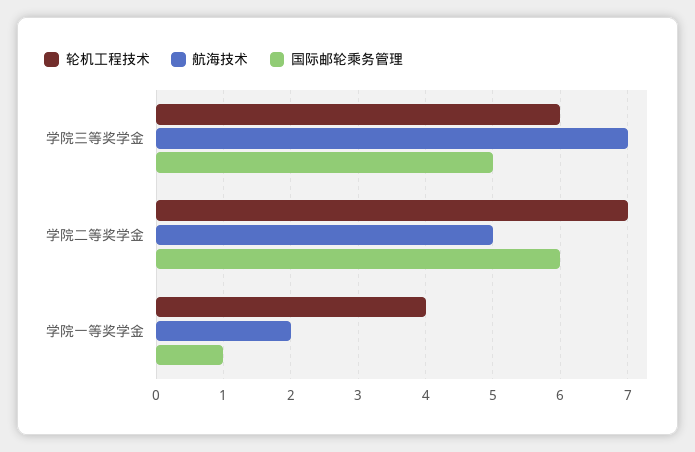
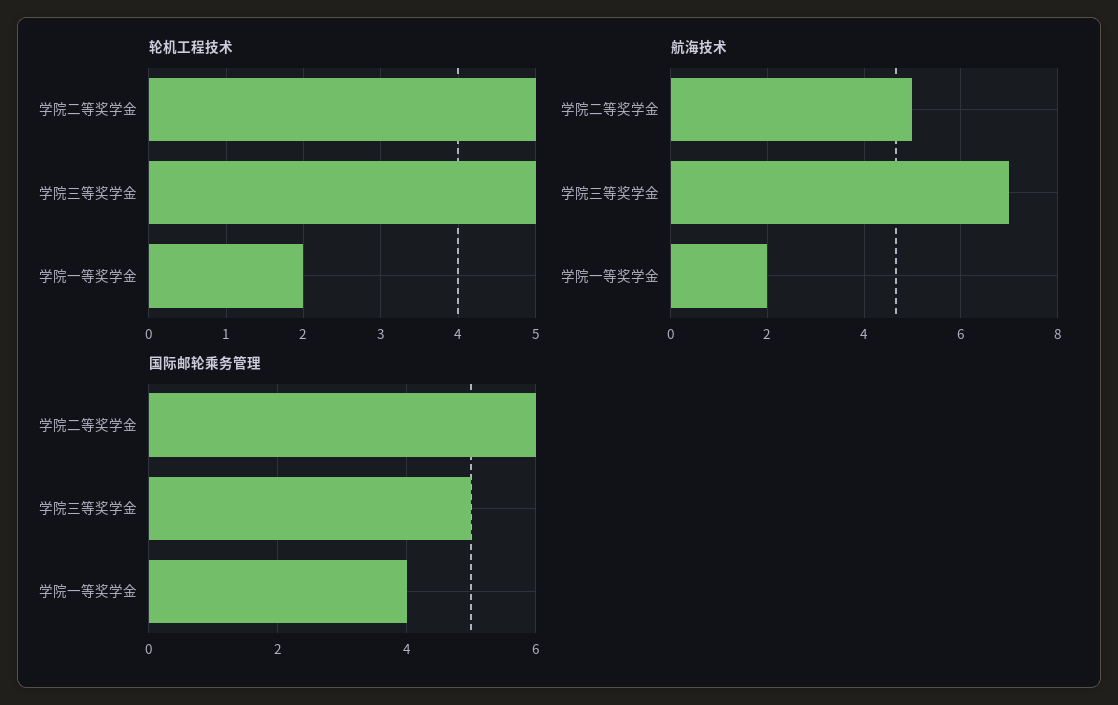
  {
    "轮机工程技术": {
-     "学院三等奖学金": 6,
+     "学院三等奖学金": 5,
-     "学院二等奖学金": 7,
+     "学院二等奖学金": 5,
-     "学院一等奖学金": 4
+     "学院一等奖学金": 2
    },
    "航海技术": {
      "学院三等奖学金": 7,
      "学院二等奖学金": 5,
      "学院一等奖学金": 2
    },
    "国际邮轮乘务管理": {
      "学院三等奖学金": 5,
      "学院二等奖学金": 6,
-     "学院一等奖学金": 1
+     "学院一等奖学金": 4
    }
  }

